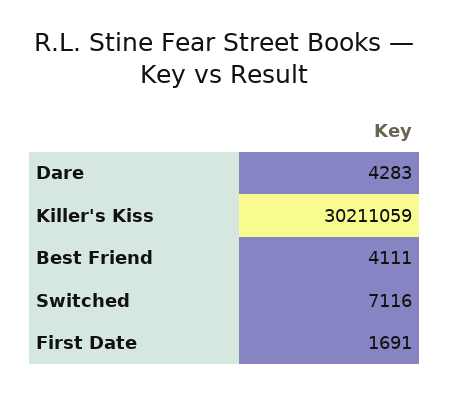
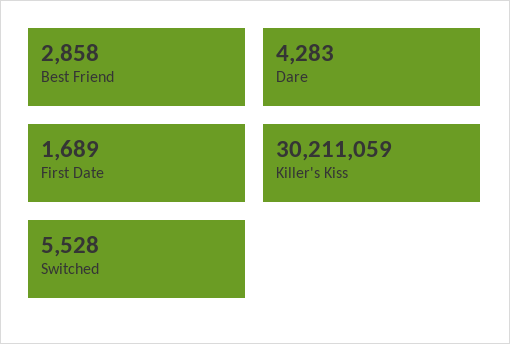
  {
    "Dare": 4283,
    "Killer's Kiss": 30211059,
-   "Best Friend": 4111,
+   "Best Friend": 2858,
-   "Switched": 7116,
+   "Switched": 5528,
-   "First Date": 1691
+   "First Date": 1689
  }

